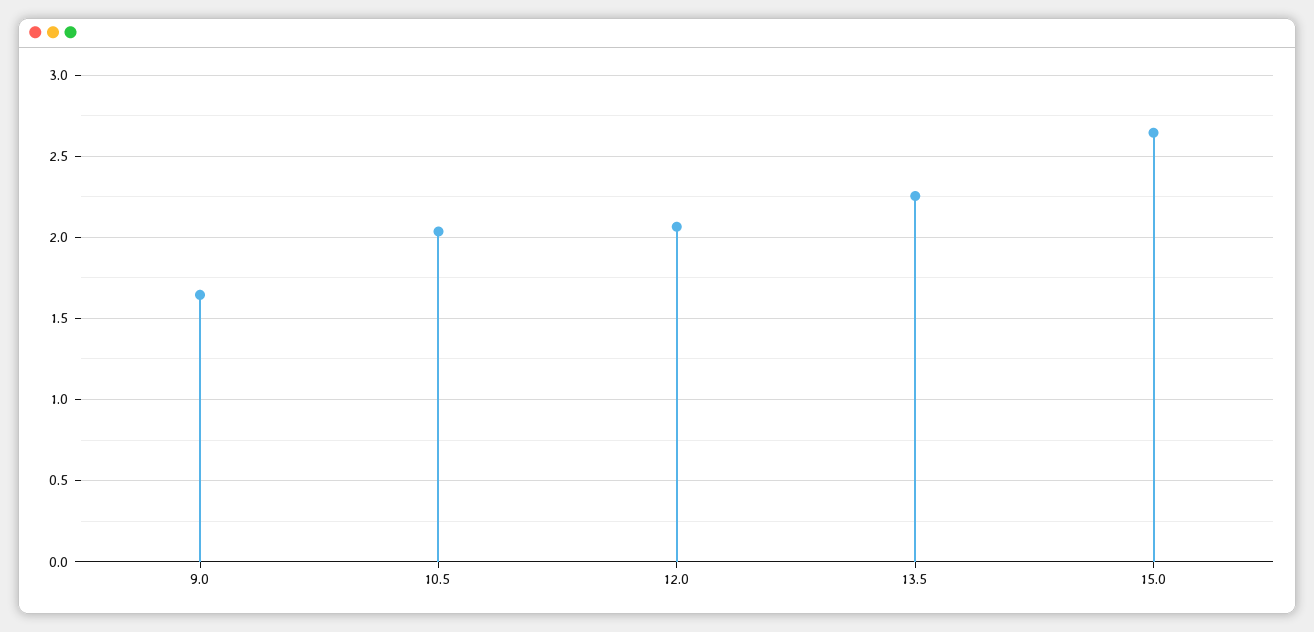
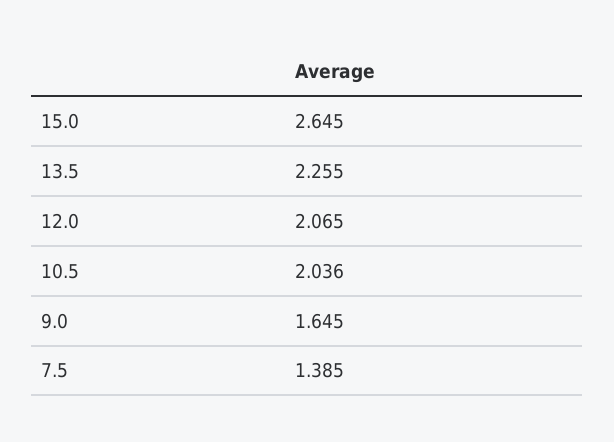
  {
    "9.0": 1.645,
    "10.5": 2.036,
    "12.0": 2.065,
    "13.5": 2.255,
-   "15.0": 2.645
+   "15.0": 2.645,
+   "7.5": 1.385
  }

